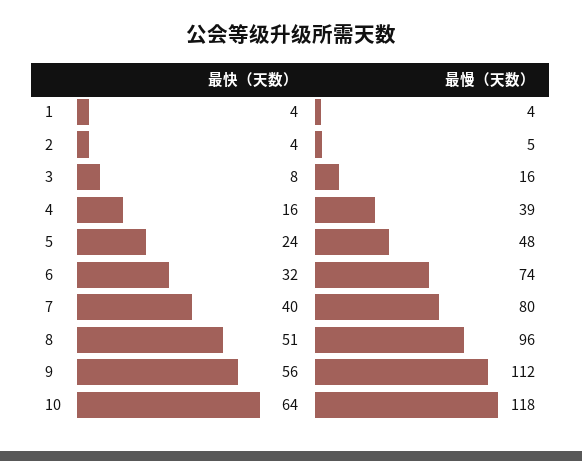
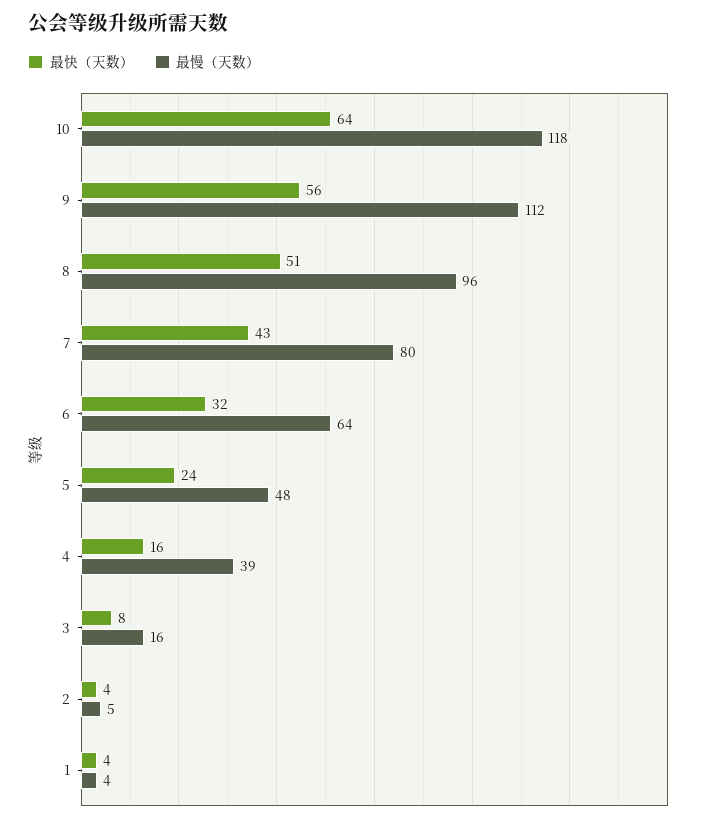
  {
    "最快（天数）": {
      "1": 4,
      "2": 4,
      "3": 8,
      "4": 16,
      "5": 24,
      "6": 32,
-     "7": 40,
+     "7": 43,
      "8": 51,
      "9": 56,
      "10": 64
    },
    "最慢（天数）": {
      "1": 4,
      "2": 5,
      "3": 16,
      "4": 39,
      "5": 48,
-     "6": 74,
+     "6": 64,
      "7": 80,
      "8": 96,
      "9": 112,
      "10": 118
    }
  }

